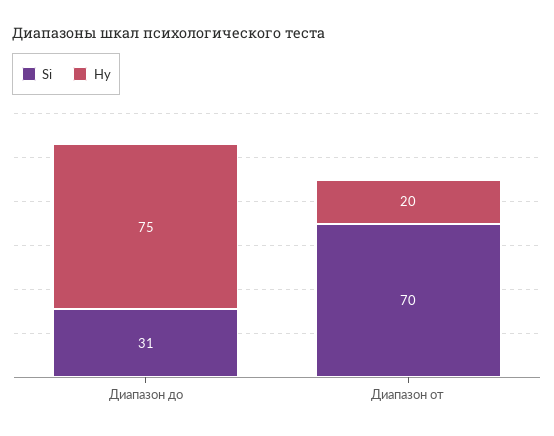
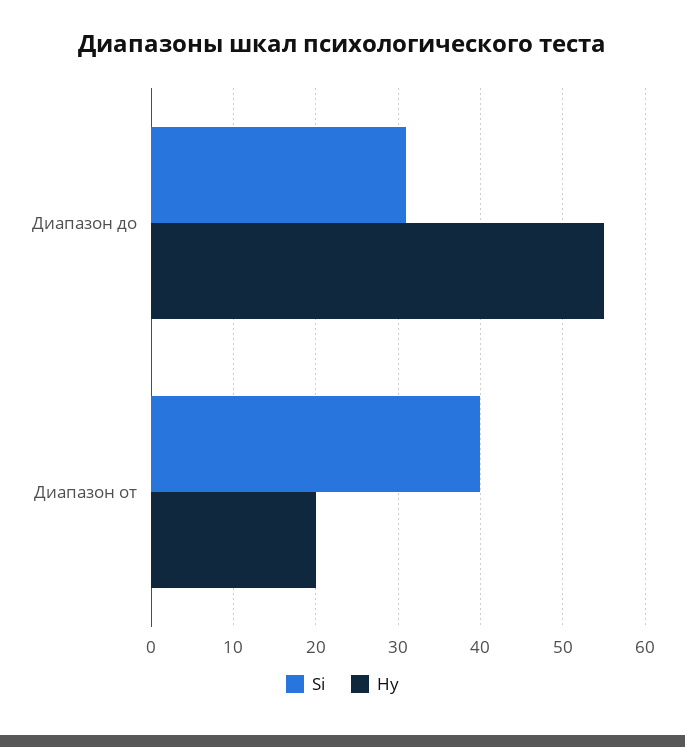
  {
    "Si": {
      "Диапазон до": 31,
-     "Диапазон от": 70
+     "Диапазон от": 40
    },
    "Hy": {
-     "Диапазон до": 75,
+     "Диапазон до": 55,
      "Диапазон от": 20
    }
  }

